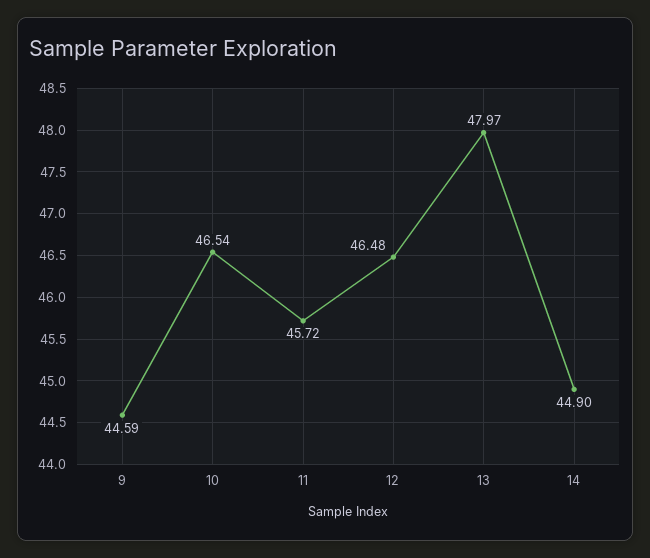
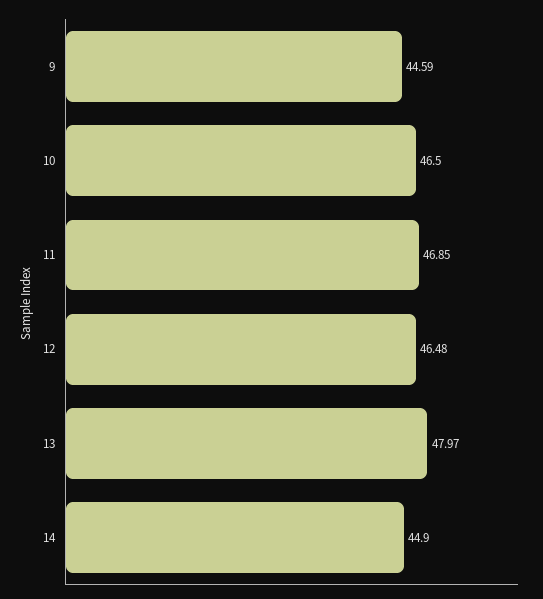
  {
    "9": 44.59,
-   "10": 46.54,
+   "10": 46.5,
-   "11": 45.72,
+   "11": 46.85,
    "12": 46.48,
    "13": 47.97,
    "14": 44.9
  }

